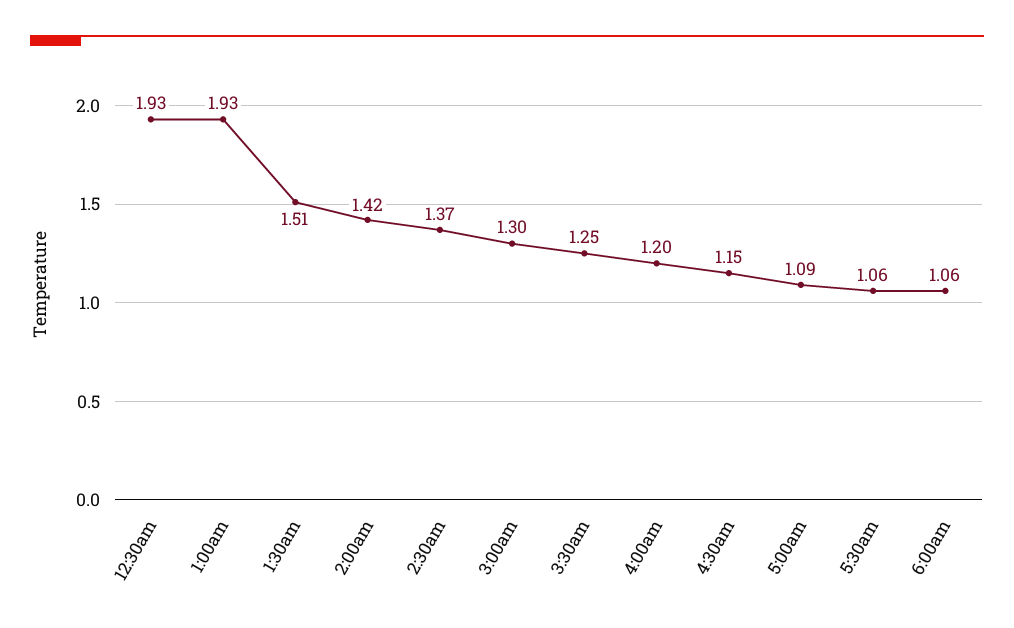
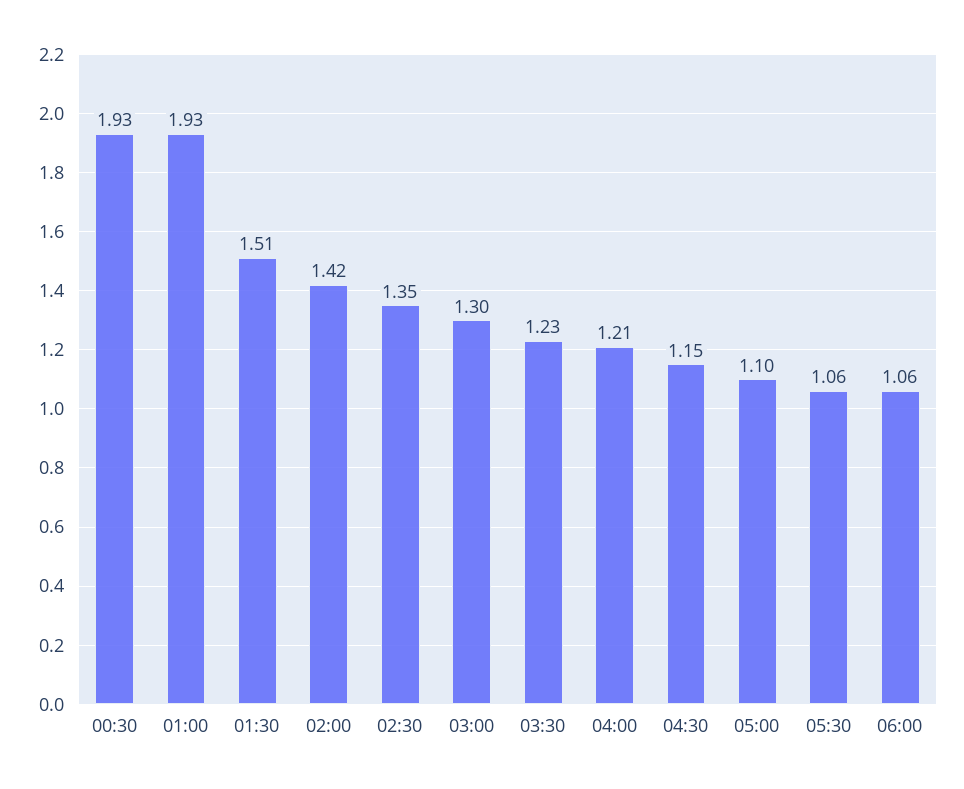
  {
    "12:30am": 1.93,
    "1:00am": 1.93,
    "1:30am": 1.51,
    "2:00am": 1.42,
-   "2:30am": 1.37,
+   "2:30am": 1.35,
    "3:00am": 1.3,
-   "3:30am": 1.25,
+   "3:30am": 1.23,
-   "4:00am": 1.2,
+   "4:00am": 1.21,
    "4:30am": 1.15,
-   "5:00am": 1.09,
+   "5:00am": 1.1,
    "5:30am": 1.06,
    "6:00am": 1.06
  }

